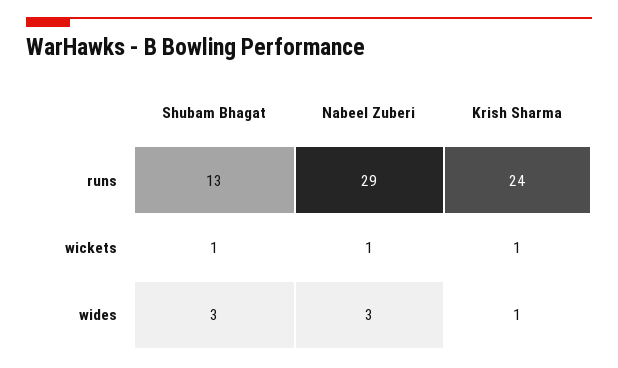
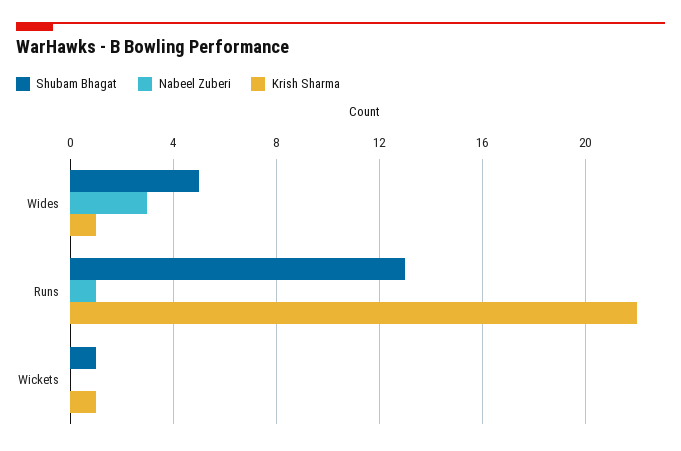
  {
    "Shubam Bhagat": {
      "runs": 13,
      "wickets": 1,
-     "wides": 3
+     "wides": 5
    },
    "Nabeel Zuberi": {
-     "runs": 29,
+     "runs": 1,
-     "wickets": 1,
+     "wickets": 0,
      "wides": 3
    },
    "Krish Sharma": {
-     "runs": 24,
+     "runs": 22,
      "wickets": 1,
      "wides": 1
    }
  }

